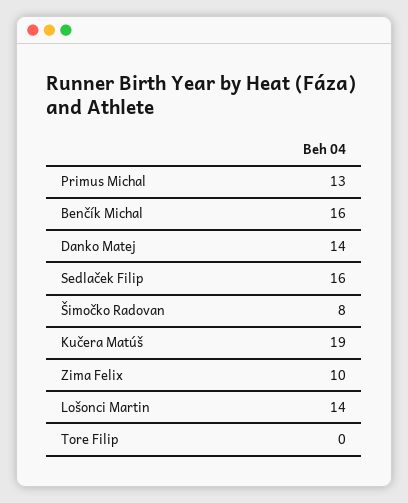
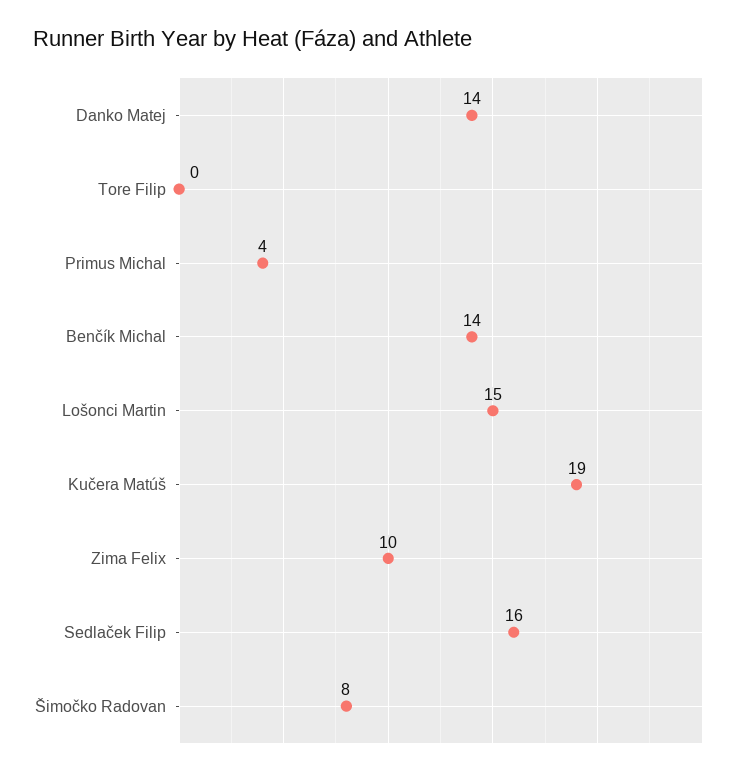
  {
-   "Primus Michal": 13,
+   "Primus Michal": 4,
-   "Benčík Michal": 16,
+   "Benčík Michal": 14,
    "Danko Matej": 14,
    "Sedlaček Filip": 16,
    "Šimočko Radovan": 8,
    "Kučera Matúš": 19,
    "Zima Felix": 10,
-   "Lošonci Martin": 14,
+   "Lošonci Martin": 15,
    "Tore Filip": 0
  }

